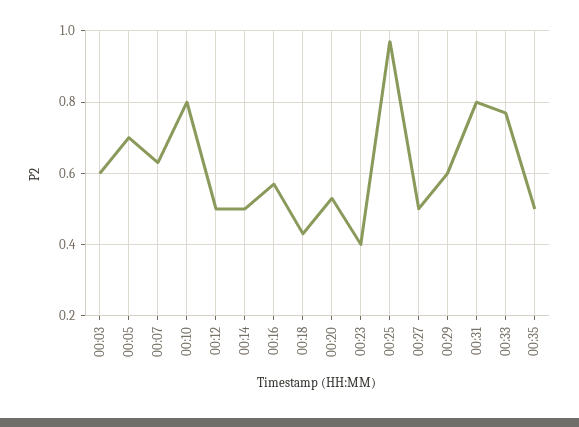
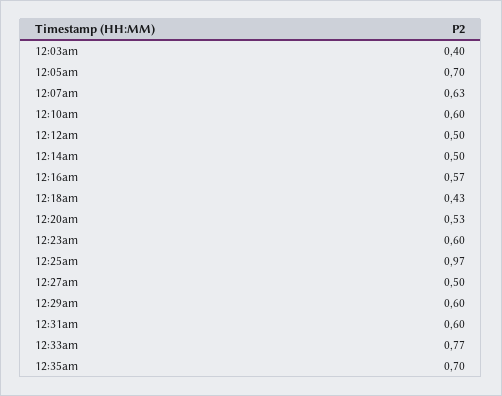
  {
-   "00:03": 0.6,
+   "00:03": 0.4,
    "00:05": 0.7,
    "00:07": 0.63,
-   "00:10": 0.8,
+   "00:10": 0.6,
    "00:12": 0.5,
    "00:14": 0.5,
    "00:16": 0.57,
    "00:18": 0.43,
    "00:20": 0.53,
-   "00:23": 0.4,
+   "00:23": 0.6,
    "00:25": 0.97,
    "00:27": 0.5,
    "00:29": 0.6,
-   "00:31": 0.8,
+   "00:31": 0.6,
    "00:33": 0.77,
-   "00:35": 0.5
+   "00:35": 0.7
  }

